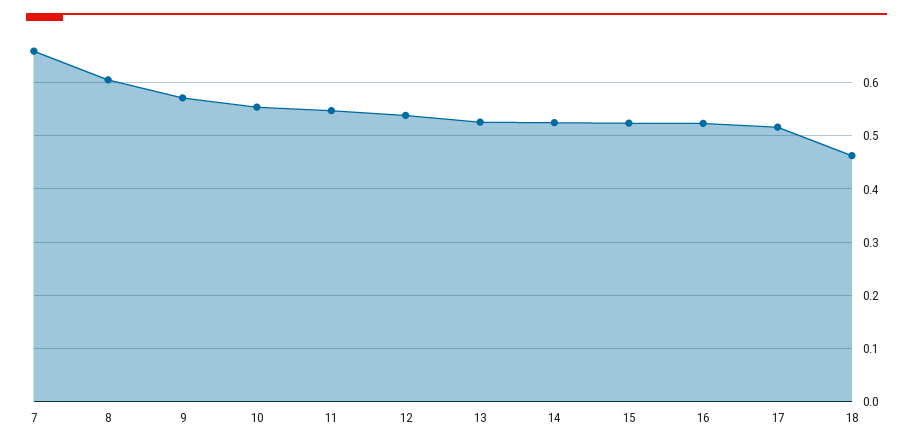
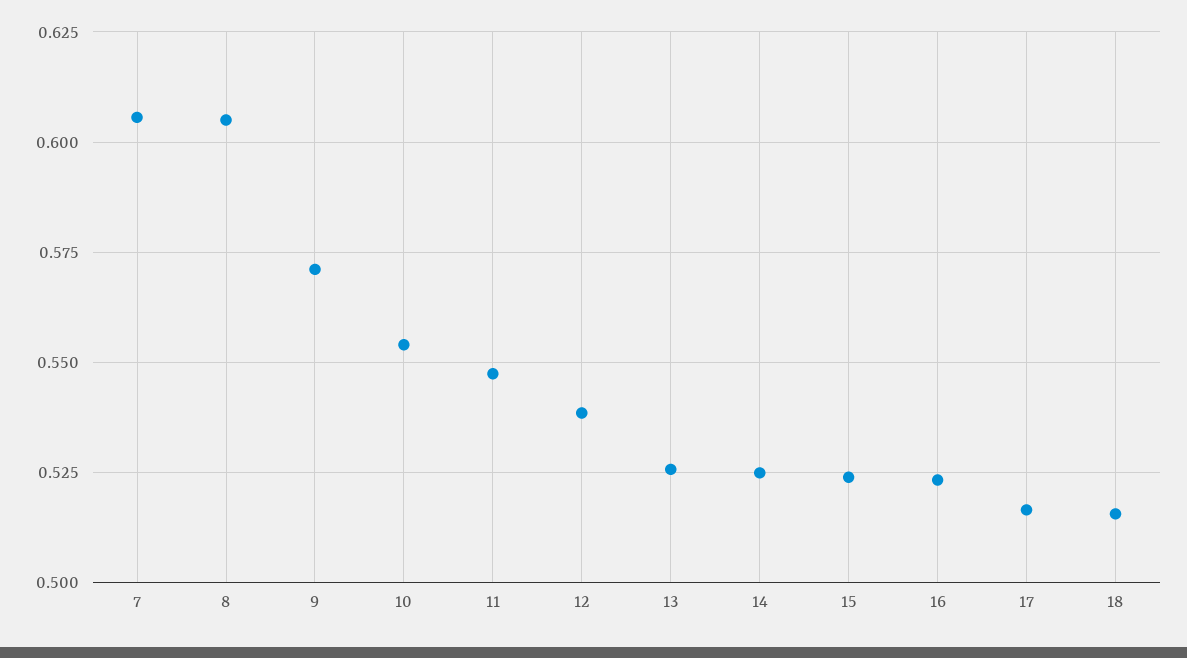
  {
-   "7": 0.66,
+   "7": 0.605,
    "8": 0.605,
    "9": 0.57,
    "10": 0.555,
    "11": 0.5475,
    "12": 0.5375,
    "13": 0.525,
    "14": 0.525,
    "15": 0.525,
    "16": 0.5225,
    "17": 0.5175,
-   "18": 0.46
+   "18": 0.515
  }

